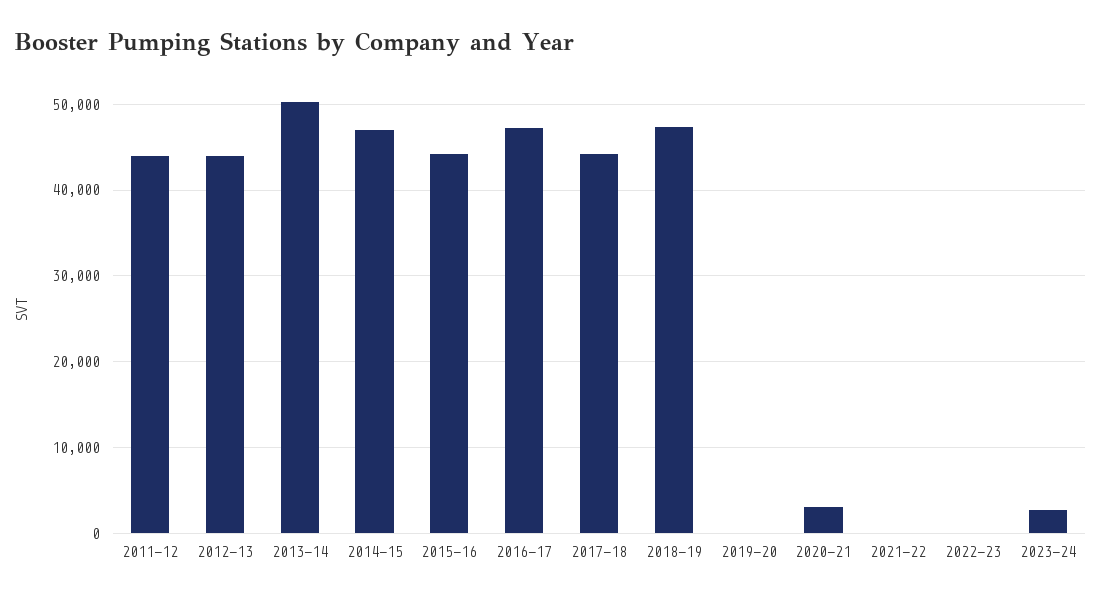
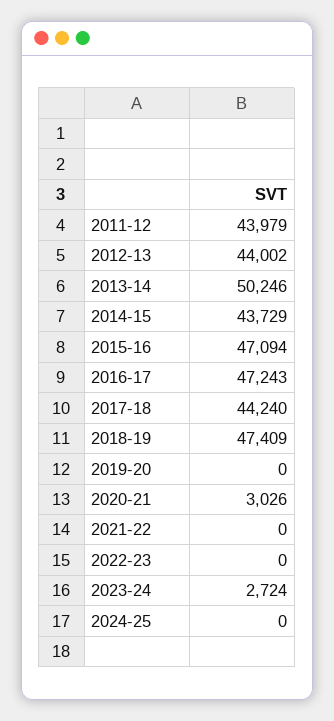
  {
    "2011-12": 43979,
    "2012-13": 44002,
    "2013-14": 50246,
-   "2014-15": 47000,
+   "2014-15": 43729,
-   "2015-16": 44000,
+   "2015-16": 47094,
    "2016-17": 47243,
    "2017-18": 44240,
    "2018-19": 47409,
    "2019-20": 0,
    "2020-21": 3026,
    "2021-22": 0,
    "2022-23": 0,
-   "2023-24": 2724
+   "2023-24": 2724,
+   "2024-25": 0
  }

